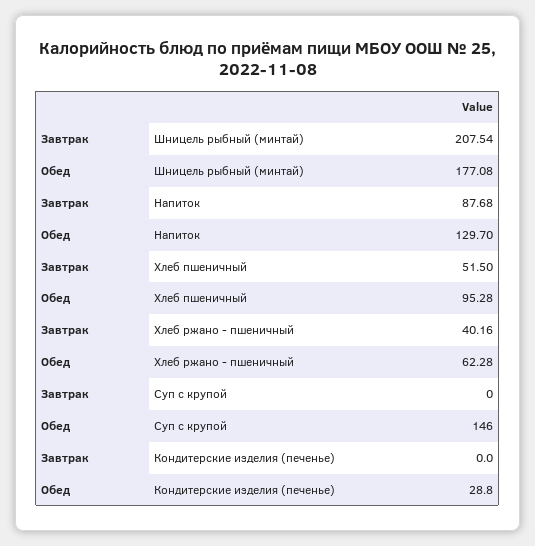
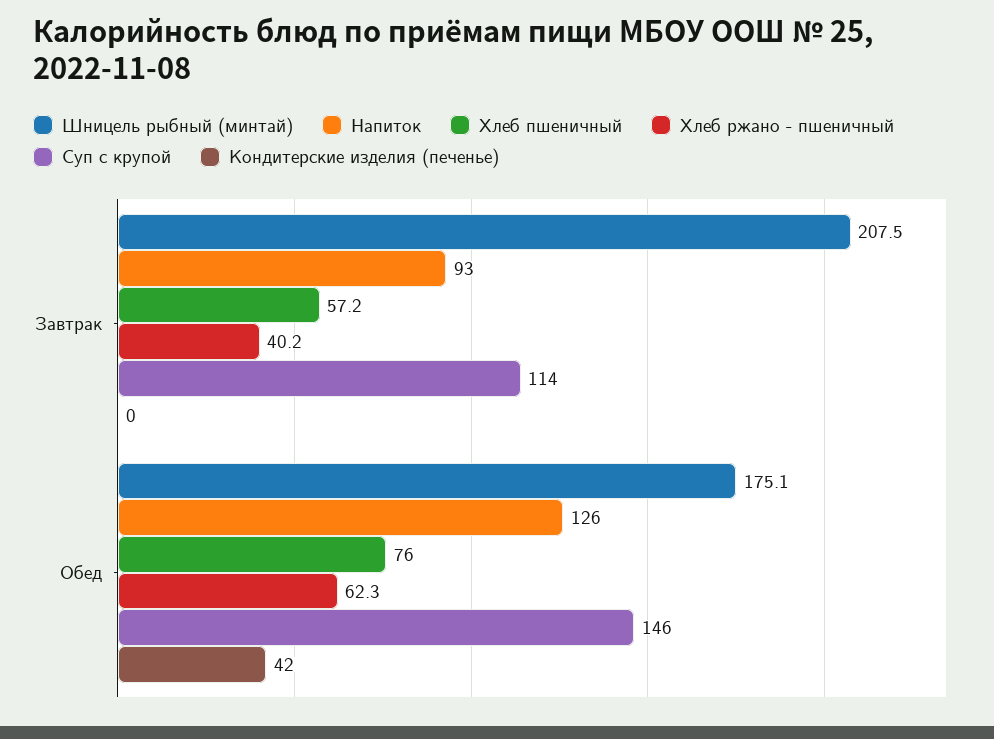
  {
    "Шницель рыбный (минтай)": {
      "Завтрак": 207.54,
-     "Обед": 177.08
+     "Обед": 175.1
    },
    "Напиток": {
-     "Завтрак": 87.68,
+     "Завтрак": 93,
-     "Обед": 129.7
+     "Обед": 126
    },
    "Хлеб пшеничный": {
-     "Завтрак": 51.5,
+     "Завтрак": 57.2,
-     "Обед": 95.28
+     "Обед": 76
    },
    "Хлеб ржано - пшеничный": {
      "Завтрак": 40.16,
      "Обед": 62.28
    },
    "Суп с крупой": {
-     "Завтрак": 0,
+     "Завтрак": 114,
      "Обед": 146
    },
    "Кондитерские изделия (печенье)": {
      "Завтрак": 0,
-     "Обед": 28.8
+     "Обед": 42
    }
  }

